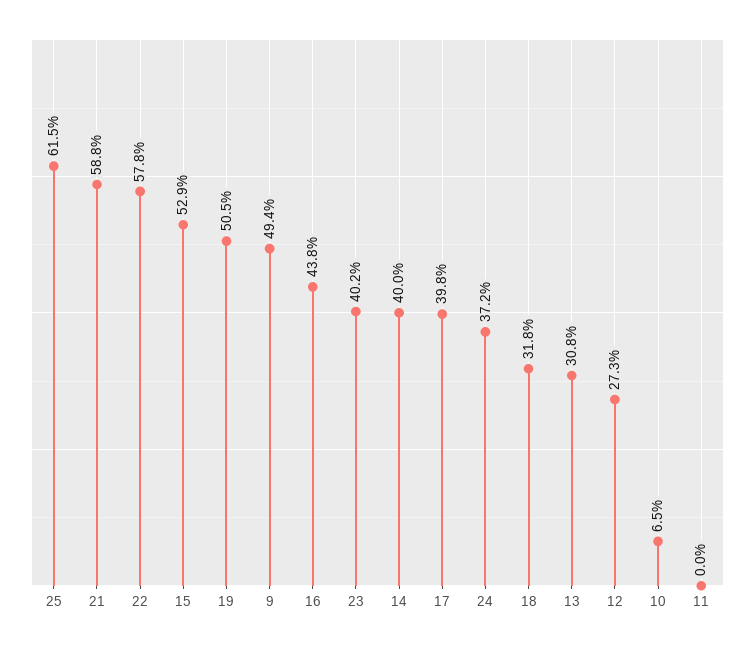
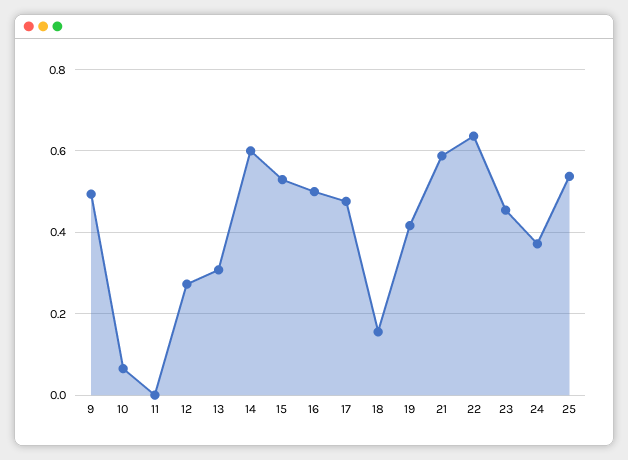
  {
-   "25": 0.615,
+   "25": 0.54,
    "21": 0.588,
-   "22": 0.578,
+   "22": 0.64,
    "15": 0.529,
-   "19": 0.505,
+   "19": 0.42,
    "9": 0.494,
-   "16": 0.438,
+   "16": 0.5,
-   "23": 0.402,
+   "23": 0.46,
-   "14": 0.4,
+   "14": 0.6,
-   "17": 0.398,
+   "17": 0.48,
    "24": 0.372,
-   "18": 0.318,
+   "18": 0.16,
    "13": 0.308,
    "12": 0.273,
    "10": 0.065,
    "11": 0
  }

